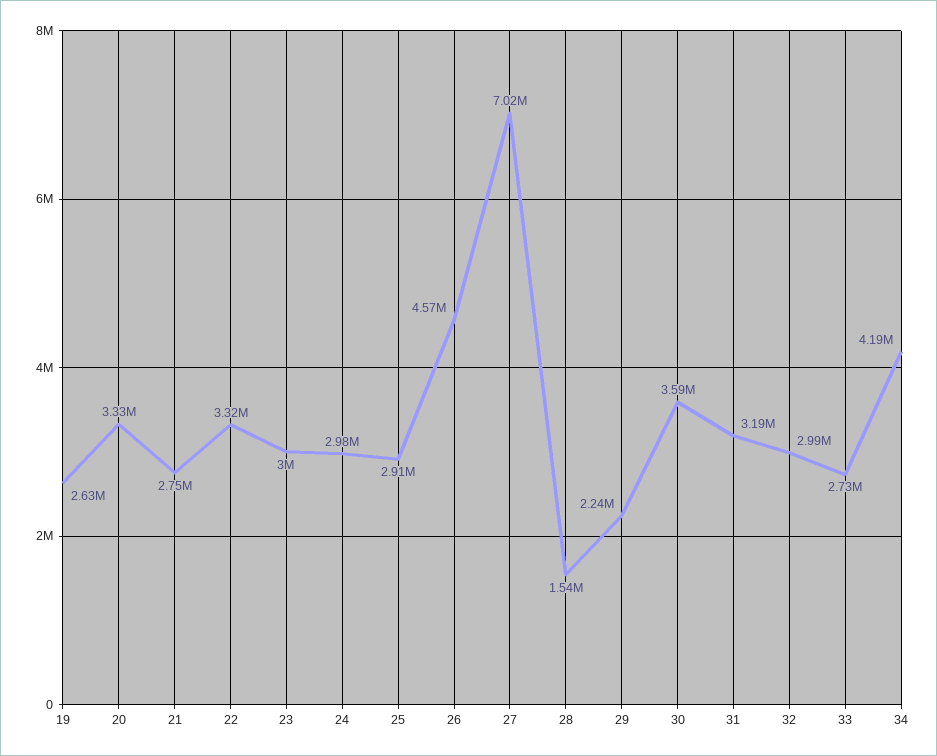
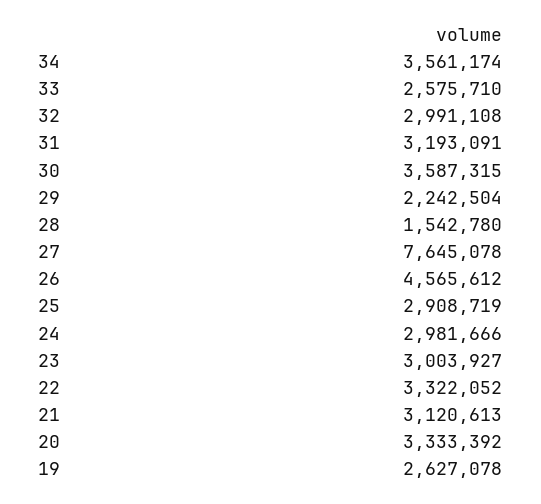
  {
    "19": 2627078,
    "20": 3333392,
-   "21": 2750000,
+   "21": 3120613,
    "22": 3322052,
    "23": 3003927,
    "24": 2981666,
    "25": 2908719,
    "26": 4565612,
-   "27": 7020000,
+   "27": 7645078,
    "28": 1542780,
    "29": 2242504,
    "30": 3587315,
    "31": 3193091,
    "32": 2991108,
-   "33": 2730000,
+   "33": 2575710,
-   "34": 4190000
+   "34": 3561174
  }

